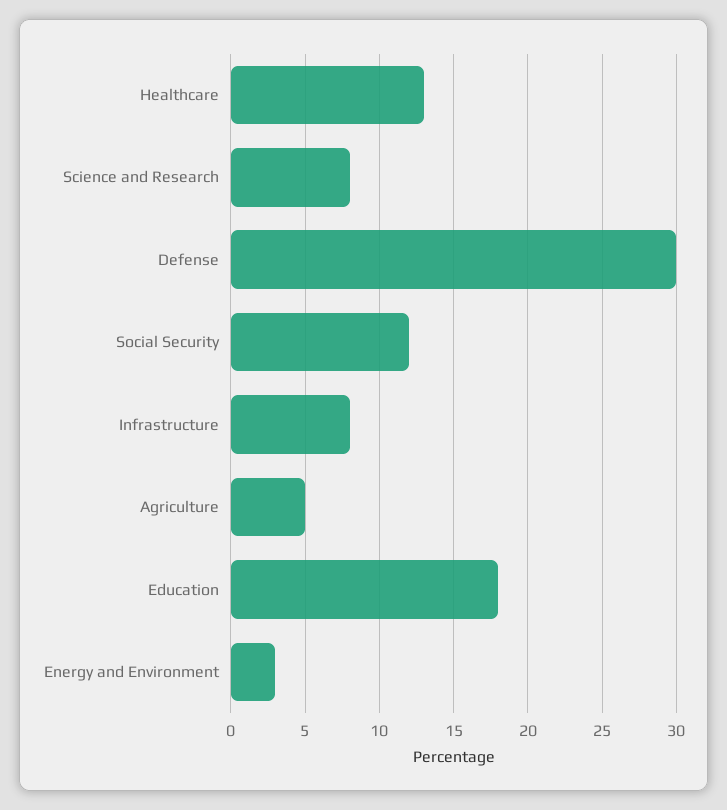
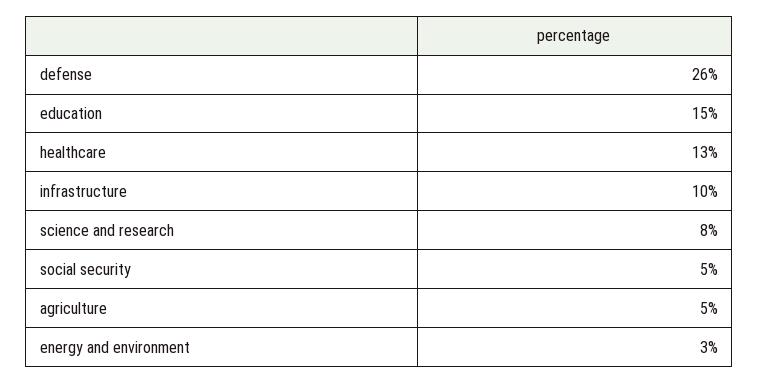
  {
    "Healthcare": 13,
    "Science and Research": 8,
-   "Defense": 30,
+   "Defense": 26,
-   "Social Security": 12,
+   "Social Security": 5,
-   "Infrastructure": 8,
+   "Infrastructure": 10,
    "Agriculture": 5,
-   "Education": 18,
+   "Education": 15,
    "Energy and Environment": 3
  }

